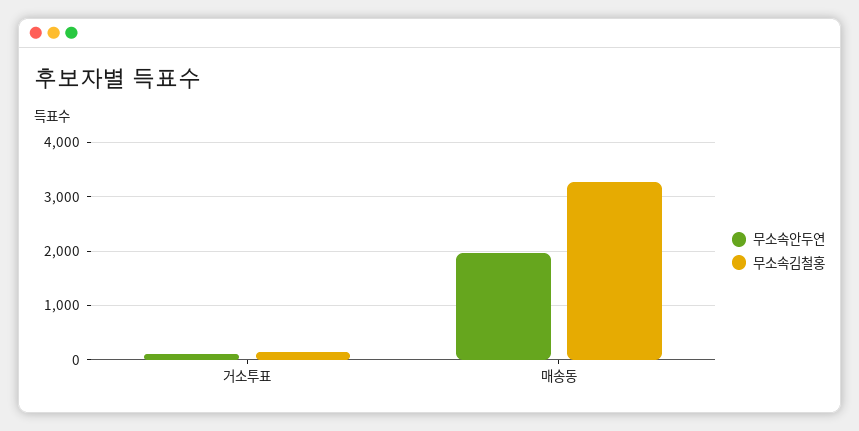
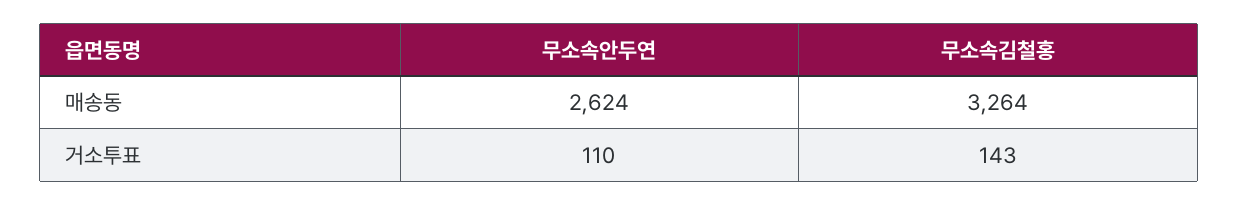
  {
    "무소속안두연": {
      "거소투표": 110,
-     "매송동": 2000
+     "매송동": 2624
    },
    "무소속김철홍": {
      "거소투표": 143,
      "매송동": 3264
    }
  }

